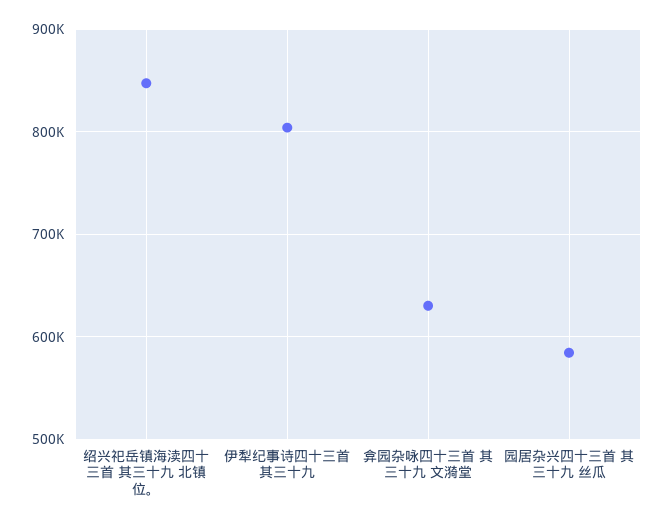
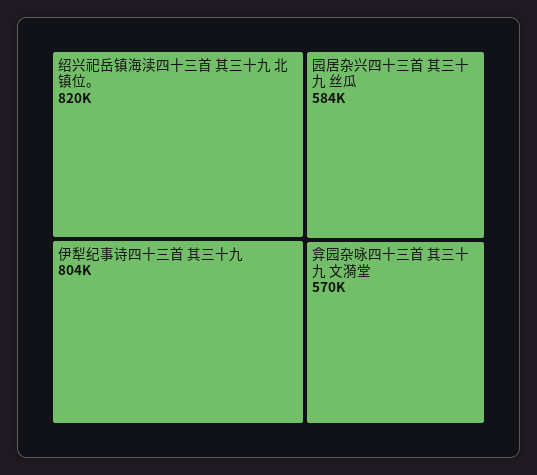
  {
-   "绍兴祀岳镇海渎四十三首 其三十九 北镇位。": 850000,
+   "绍兴祀岳镇海渎四十三首 其三十九 北镇位。": 820000,
    "伊犁纪事诗四十三首 其三十九": 804000,
-   "弇园杂咏四十三首 其三十九 文漪堂": 630000,
+   "弇园杂咏四十三首 其三十九 文漪堂": 570000,
    "园居杂兴四十三首 其三十九 丝瓜": 584000
  }

